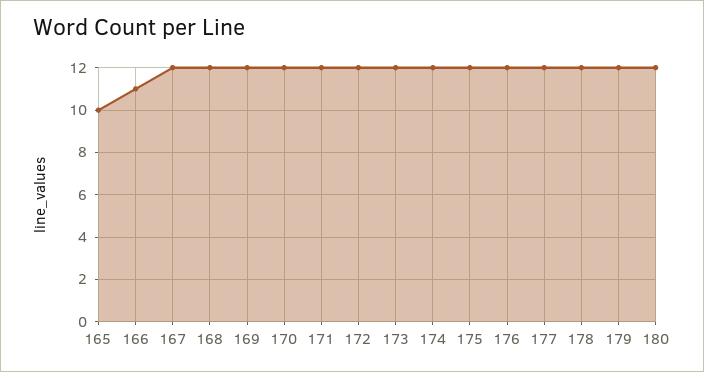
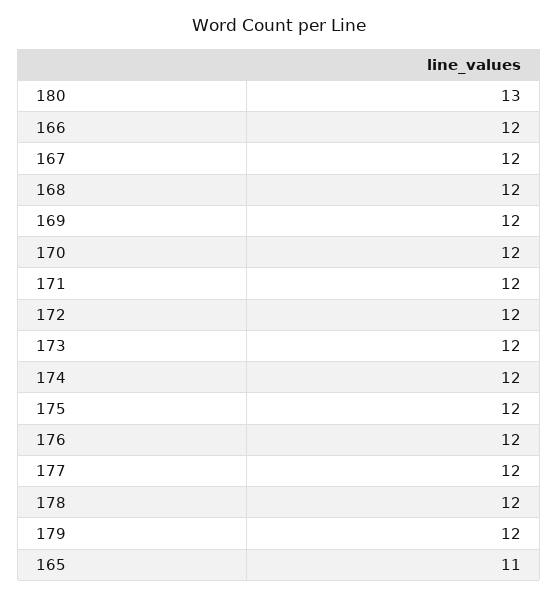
  {
-   "165": 10,
+   "165": 11,
-   "166": 11,
+   "166": 12,
    "167": 12,
    "168": 12,
    "169": 12,
    "170": 12,
    "171": 12,
    "172": 12,
    "173": 12,
    "174": 12,
    "175": 12,
    "176": 12,
    "177": 12,
    "178": 12,
    "179": 12,
-   "180": 12
+   "180": 13
  }

